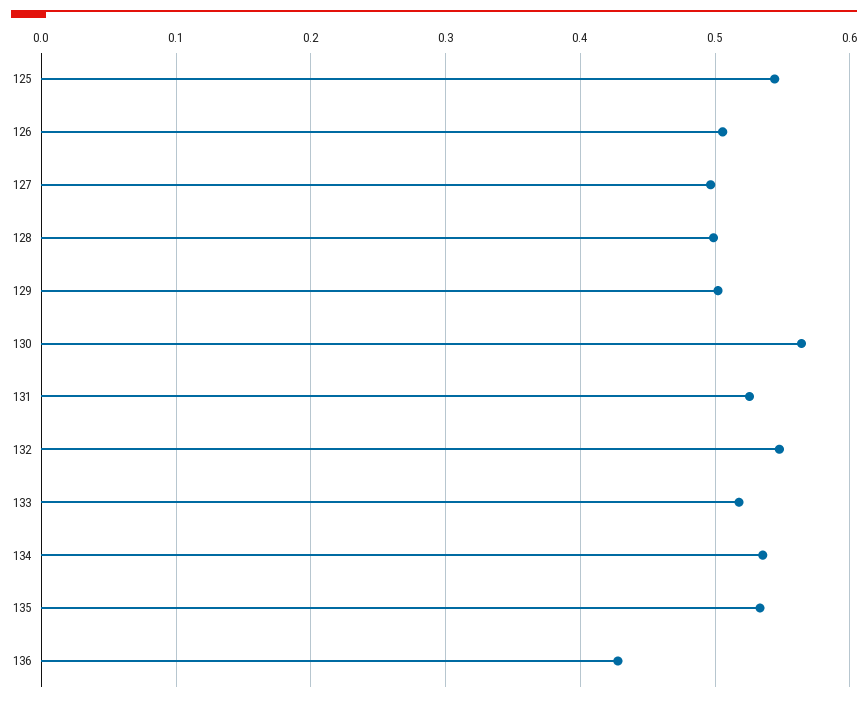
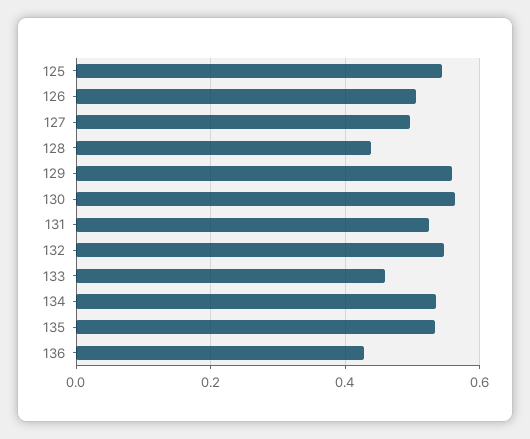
  {
    "125": 0.54,
    "126": 0.51,
    "127": 0.5,
-   "128": 0.5,
+   "128": 0.44,
-   "129": 0.5,
+   "129": 0.56,
    "130": 0.56,
    "131": 0.53,
    "132": 0.55,
-   "133": 0.52,
+   "133": 0.46,
    "134": 0.54,
    "135": 0.53,
    "136": 0.43
  }

